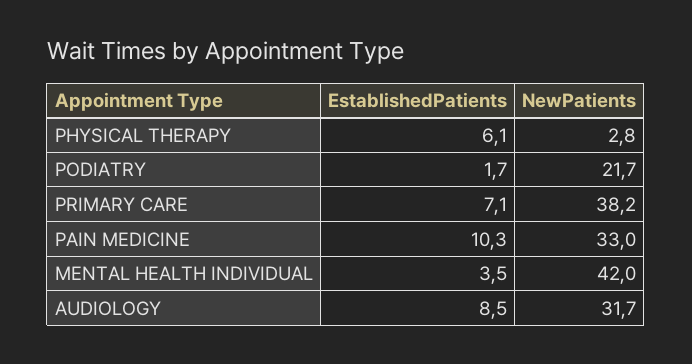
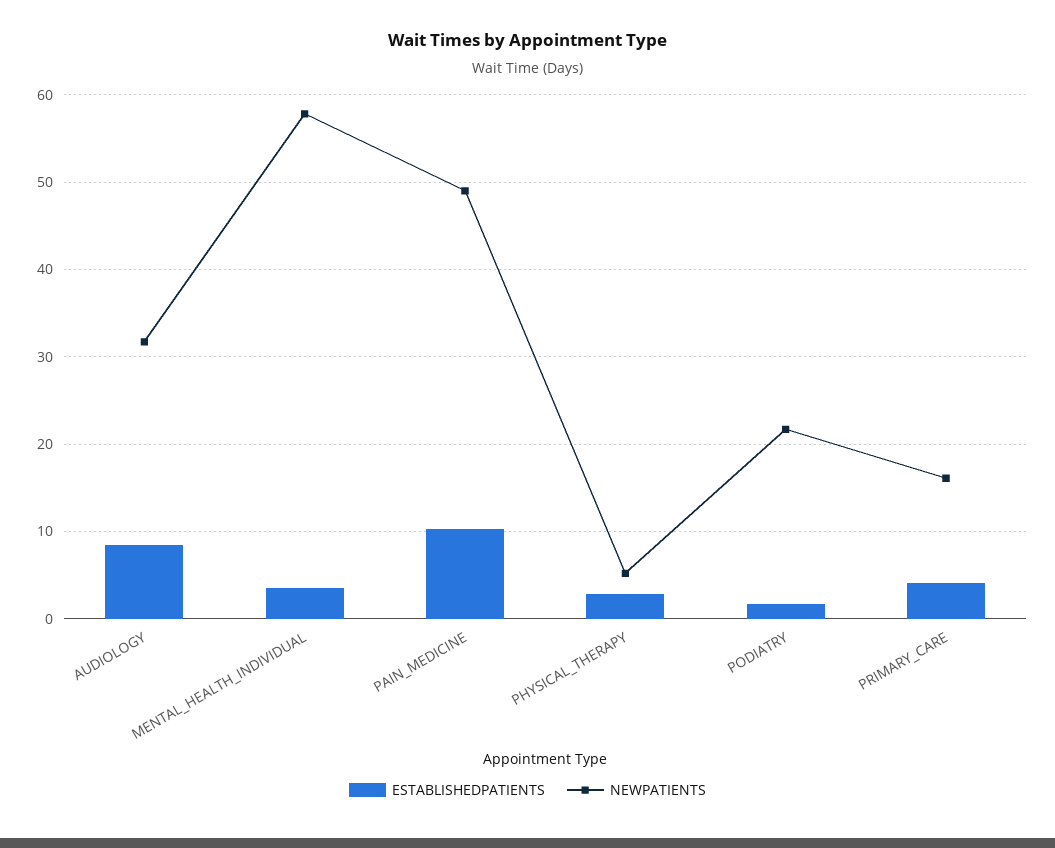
  {
    "EstablishedPatients": {
-     "PHYSICAL THERAPY": 6.1,
+     "PHYSICAL THERAPY": 3,
      "PODIATRY": 1.7,
-     "PRIMARY CARE": 7.1,
+     "PRIMARY CARE": 4,
      "PAIN MEDICINE": 10.3,
      "MENTAL HEALTH INDIVIDUAL": 3.5,
      "AUDIOLOGY": 8.5
    },
    "NewPatients": {
-     "PHYSICAL THERAPY": 2.8,
+     "PHYSICAL THERAPY": 5,
      "PODIATRY": 21.7,
-     "PRIMARY CARE": 38.2,
+     "PRIMARY CARE": 16,
-     "PAIN MEDICINE": 33,
+     "PAIN MEDICINE": 49,
-     "MENTAL HEALTH INDIVIDUAL": 42,
+     "MENTAL HEALTH INDIVIDUAL": 58,
      "AUDIOLOGY": 31.7
    }
  }

